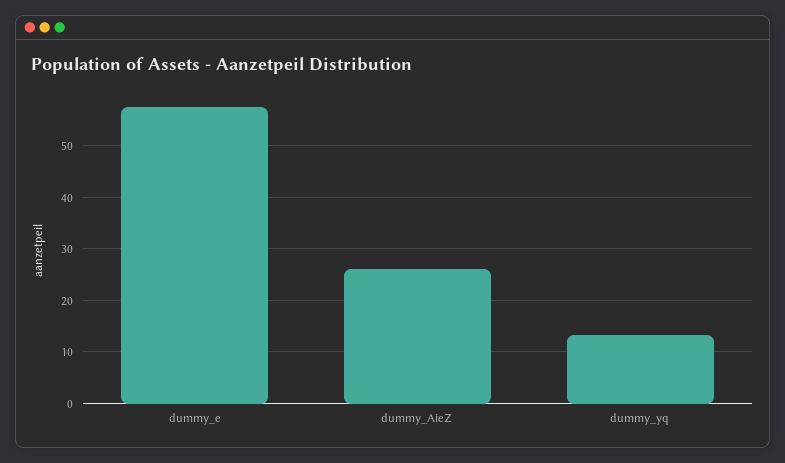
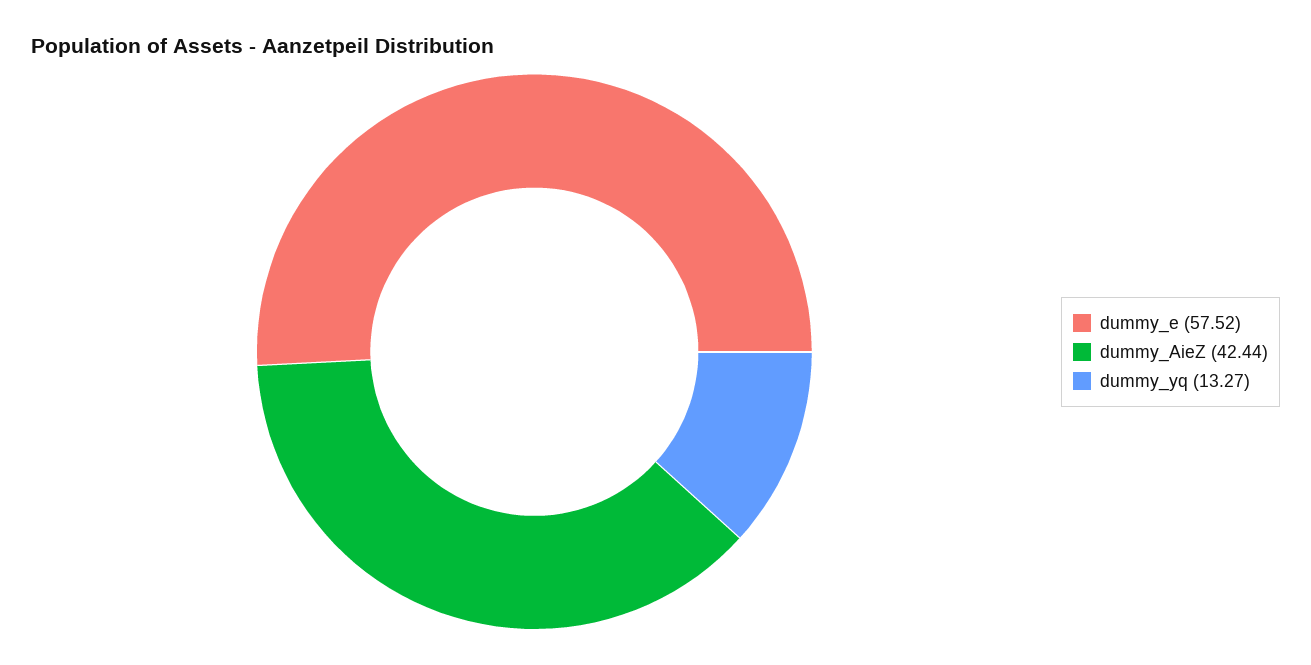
  {
    "dummy_e": 57.52,
-   "dummy_AieZ": 26,
+   "dummy_AieZ": 42.44,
    "dummy_yq": 13.27
  }

